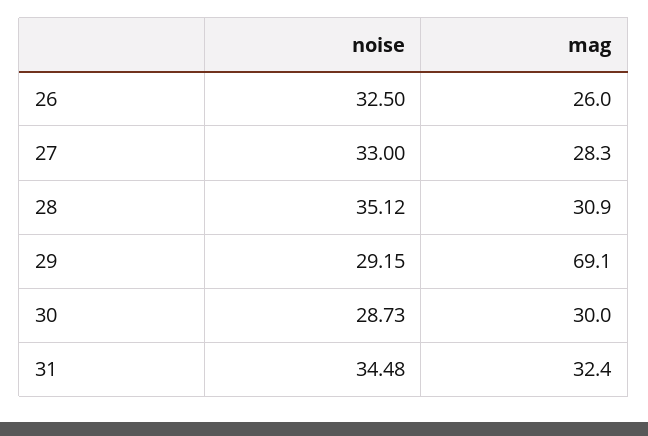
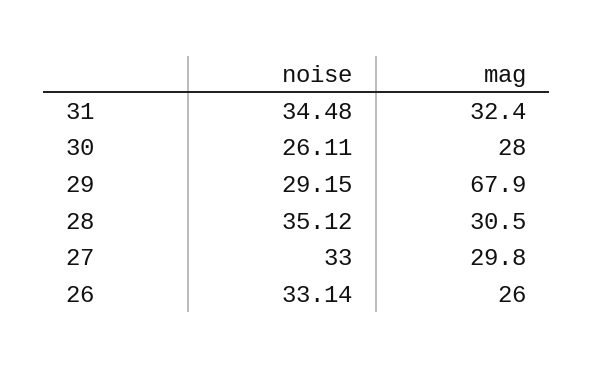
  {
    "noise": {
-     "26": 32.5,
+     "26": 33.14,
      "27": 33,
      "28": 35.12,
      "29": 29.15,
-     "30": 28.73,
+     "30": 26.11,
      "31": 34.48
    },
    "mag": {
      "26": 26,
-     "27": 28.3,
+     "27": 29.8,
-     "28": 30.9,
+     "28": 30.5,
-     "29": 69.1,
+     "29": 67.9,
-     "30": 30,
+     "30": 28,
      "31": 32.4
    }
  }

